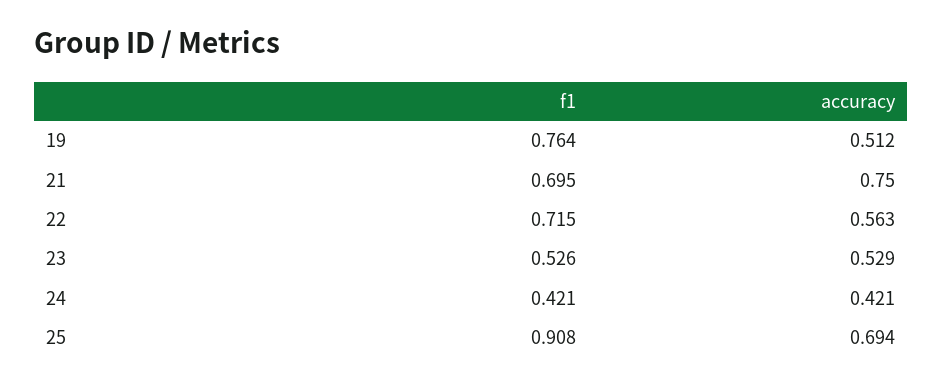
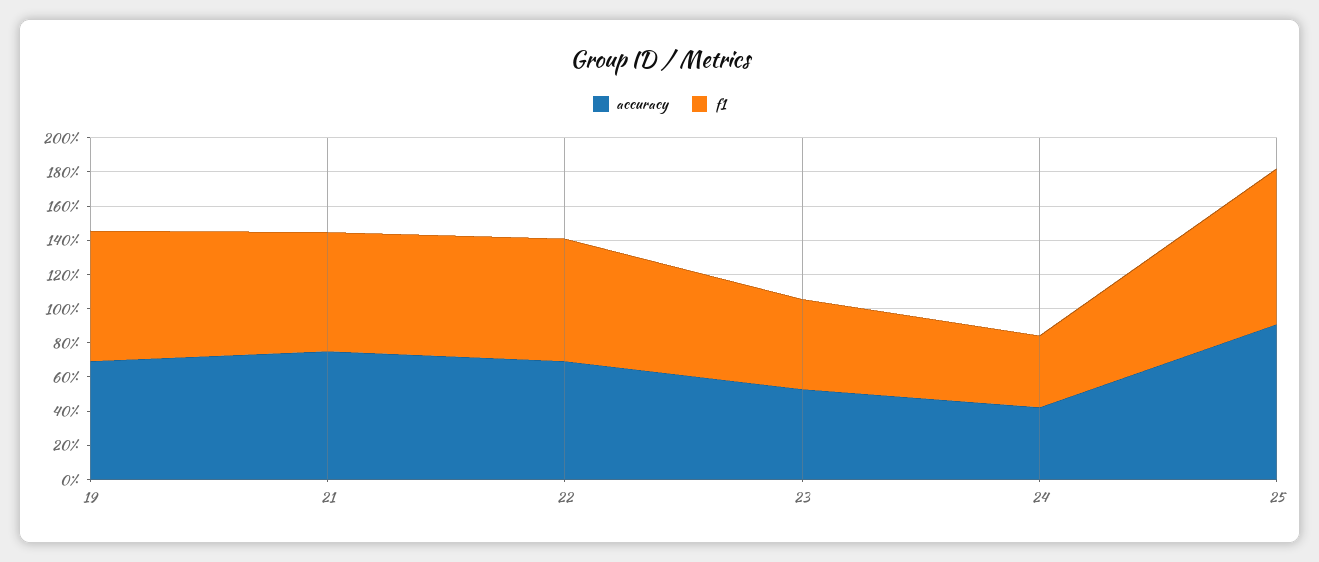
  {
    "f1": {
      "19": 0.764,
      "21": 0.695,
      "22": 0.715,
      "23": 0.526,
      "24": 0.421,
      "25": 0.908
    },
    "accuracy": {
-     "19": 0.512,
+     "19": 0.7,
      "21": 0.75,
-     "22": 0.563,
+     "22": 0.7,
      "23": 0.529,
      "24": 0.421,
-     "25": 0.694
+     "25": 0.9
    }
  }

